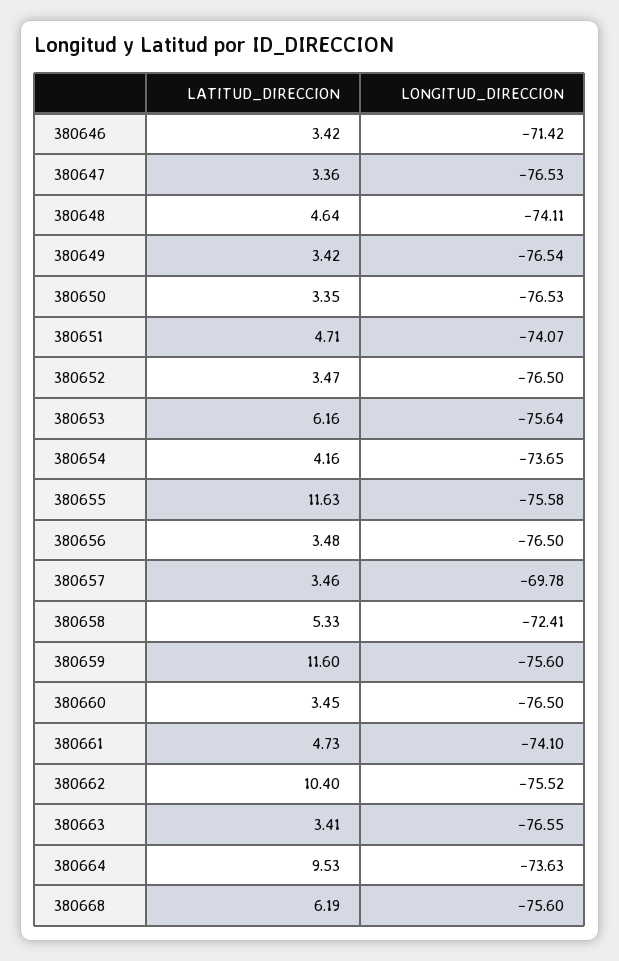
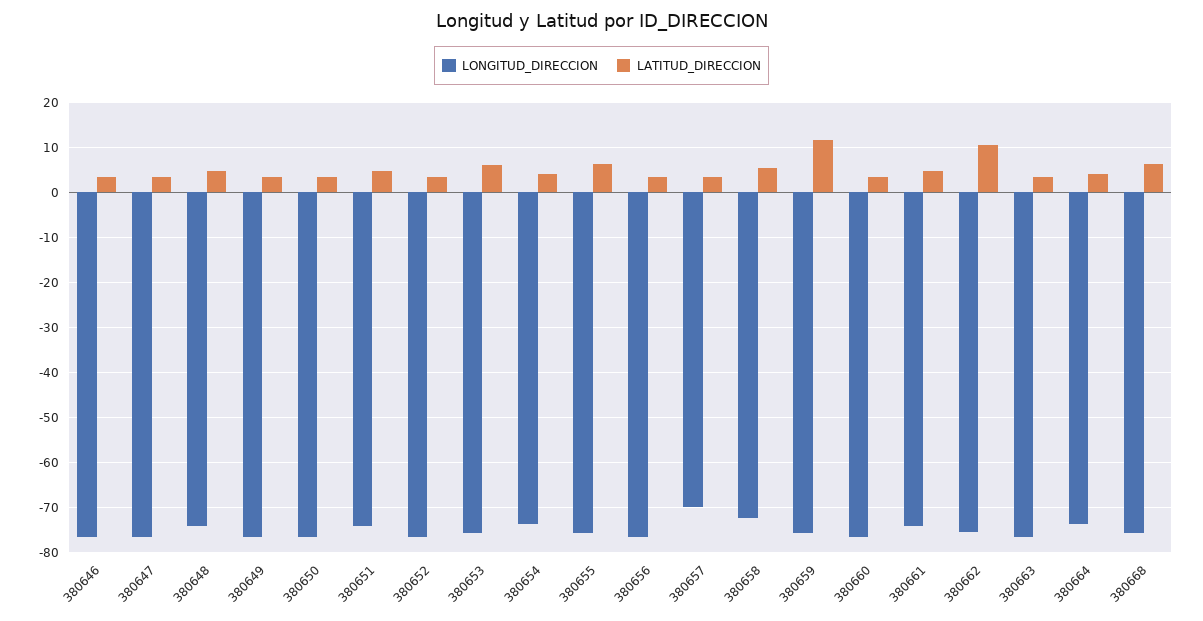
  {
    "LATITUD_DIRECCION": {
      "380646": 3.42,
      "380647": 3.36,
      "380648": 4.64,
      "380649": 3.42,
      "380650": 3.35,
      "380651": 4.71,
      "380652": 3.47,
      "380653": 6.16,
      "380654": 4.16,
-     "380655": 11.63,
+     "380655": 6,
      "380656": 3.48,
      "380657": 3.46,
      "380658": 5.33,
      "380659": 11.6,
      "380660": 3.45,
      "380661": 4.73,
      "380662": 10.4,
      "380663": 3.41,
-     "380664": 9.53,
+     "380664": 4,
      "380668": 6.19
    },
    "LONGITUD_DIRECCION": {
-     "380646": -71.42,
+     "380646": -76,
      "380647": -76.53,
      "380648": -74.11,
      "380649": -76.54,
      "380650": -76.53,
      "380651": -74.07,
      "380652": -76.5,
      "380653": -75.64,
      "380654": -73.65,
      "380655": -75.58,
      "380656": -76.5,
      "380657": -69.78,
      "380658": -72.41,
      "380659": -75.6,
      "380660": -76.5,
      "380661": -74.1,
      "380662": -75.52,
      "380663": -76.55,
      "380664": -73.63,
      "380668": -75.6
    }
  }

